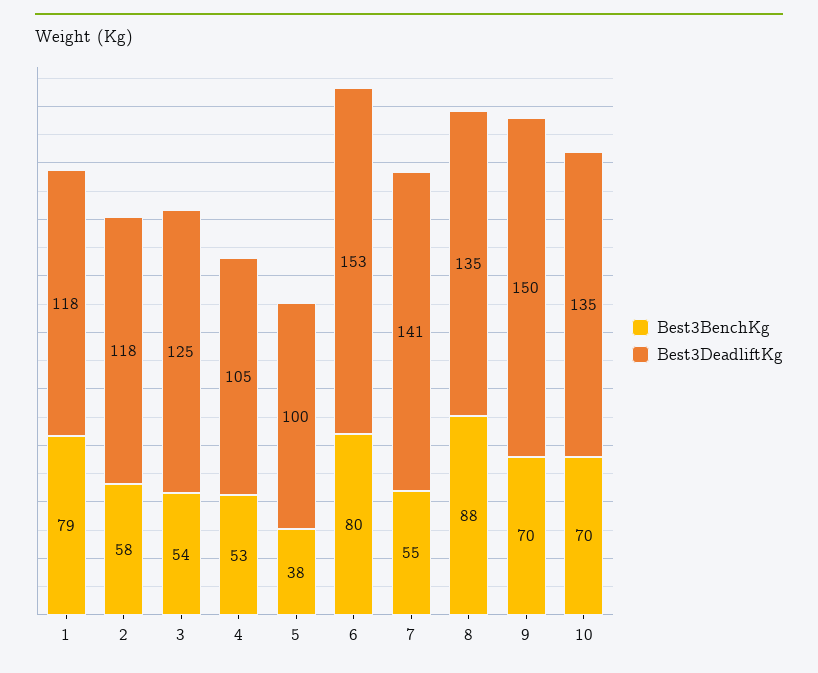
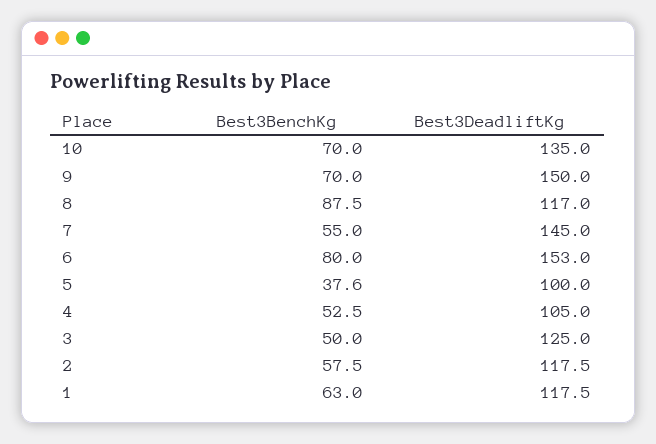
  {
    "Best3BenchKg": {
-     "1": 79,
+     "1": 63,
      "2": 57.5,
-     "3": 54,
+     "3": 50,
      "4": 52.5,
      "5": 37.6,
      "6": 80,
      "7": 55,
      "8": 87.5,
      "9": 70,
      "10": 70
    },
    "Best3DeadliftKg": {
      "1": 117.5,
      "2": 117.5,
      "3": 125,
      "4": 105,
      "5": 100,
      "6": 153,
-     "7": 141,
+     "7": 145,
-     "8": 135,
+     "8": 117,
      "9": 150,
      "10": 135
    }
  }

